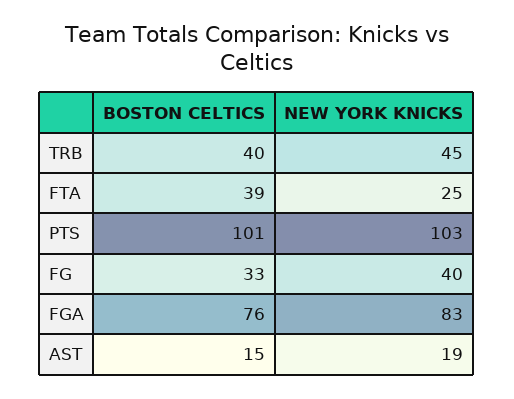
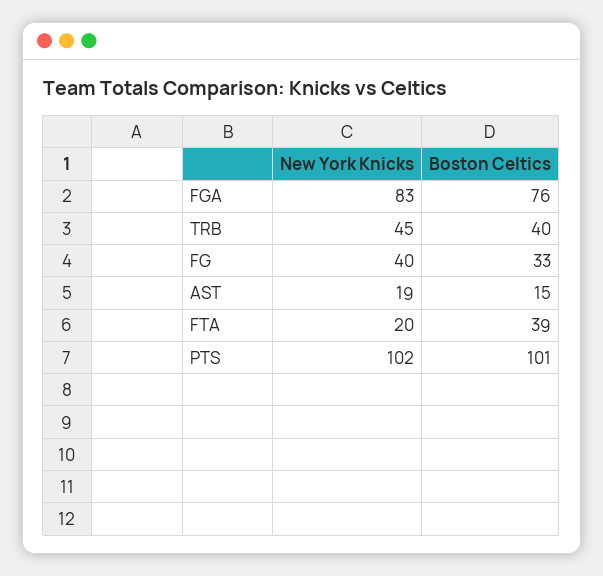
  {
    "BOSTON CELTICS": {
      "TRB": 40,
      "FTA": 39,
      "PTS": 101,
      "FG": 33,
      "FGA": 76,
      "AST": 15
    },
    "NEW YORK KNICKS": {
      "TRB": 45,
-     "FTA": 25,
+     "FTA": 20,
-     "PTS": 103,
+     "PTS": 102,
      "FG": 40,
      "FGA": 83,
      "AST": 19
    }
  }

